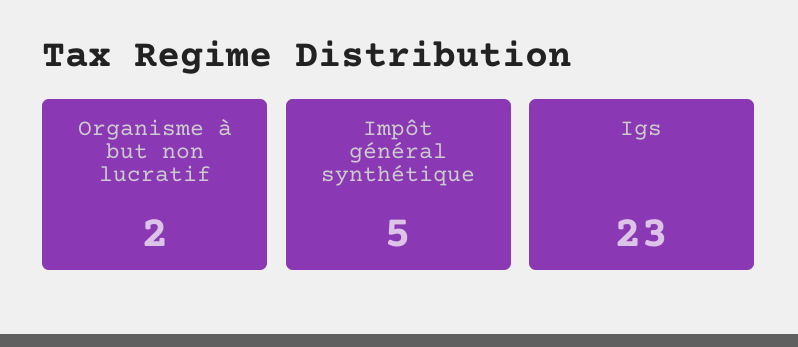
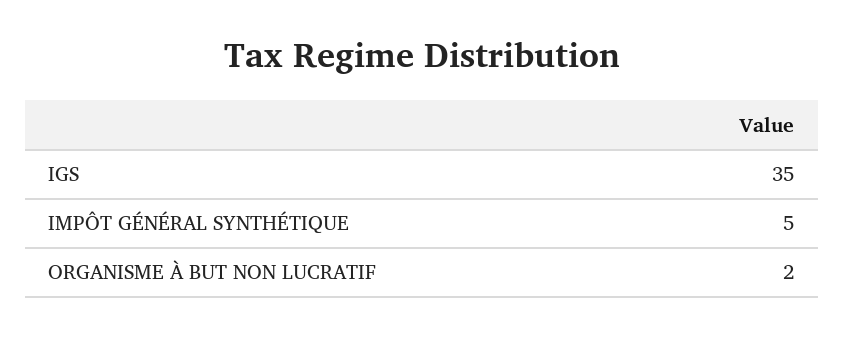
  {
    "Organisme à but non lucratif": 2,
    "Impôt général synthétique": 5,
-   "Igs": 23
+   "Igs": 35
  }

